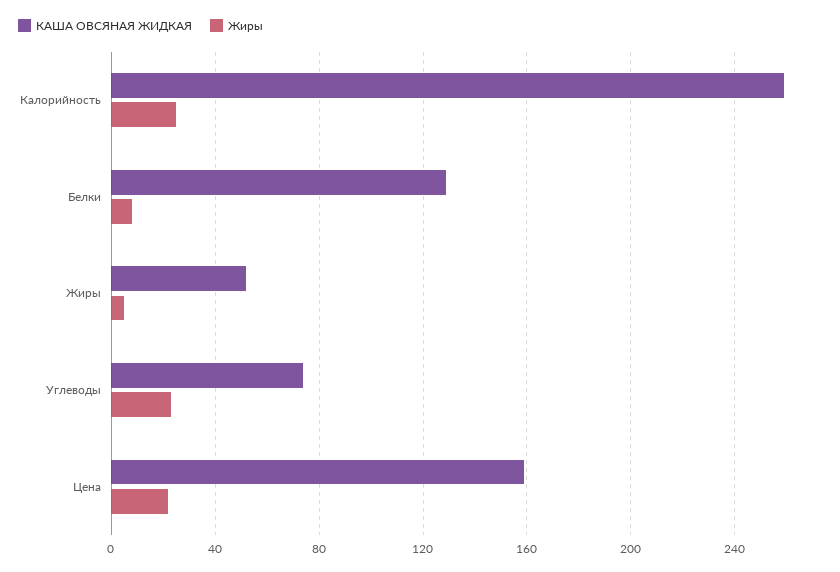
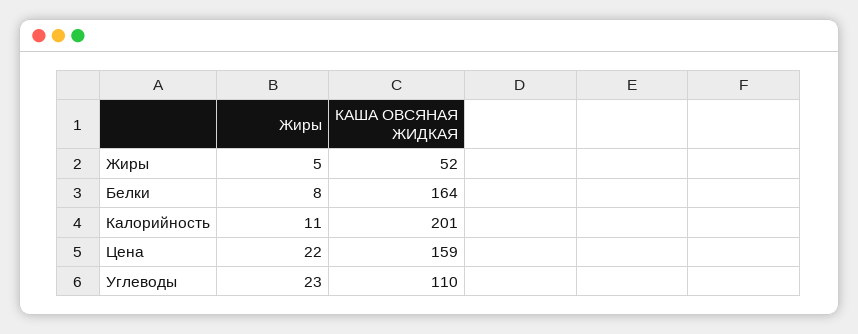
  {
    "КАША ОВСЯНАЯ ЖИДКАЯ": {
-     "Калорийность": 260,
+     "Калорийность": 201,
-     "Белки": 130,
+     "Белки": 164,
      "Жиры": 52,
-     "Углеводы": 75,
+     "Углеводы": 110,
      "Цена": 159
    },
    "Жиры": {
-     "Калорийность": 25,
+     "Калорийность": 11,
      "Белки": 8,
      "Жиры": 5,
      "Углеводы": 23,
      "Цена": 22
    }
  }

